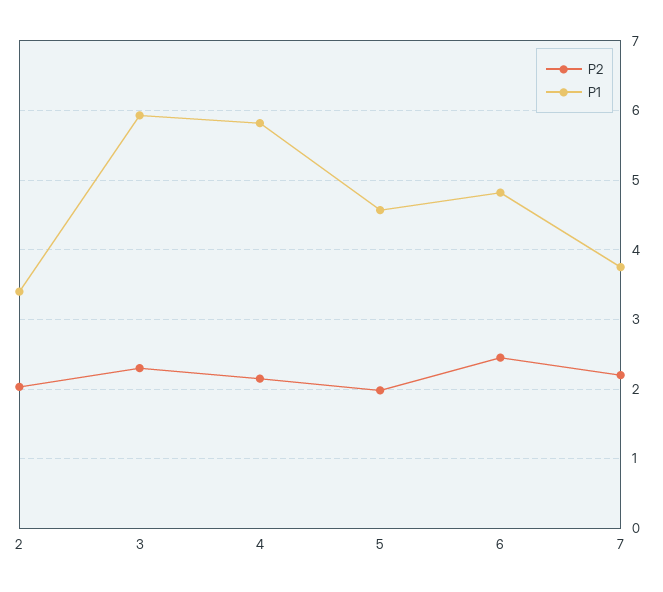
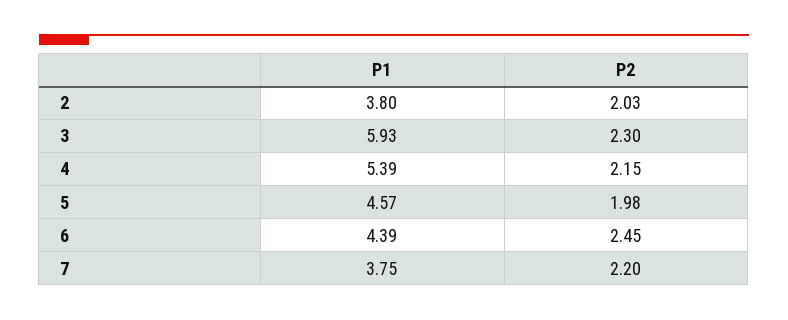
  {
    "P2": {
      "2": 2.03,
      "3": 2.3,
      "4": 2.15,
      "5": 1.98,
      "6": 2.45,
      "7": 2.2
    },
    "P1": {
-     "2": 3.4,
+     "2": 3.8,
      "3": 5.93,
-     "4": 5.8,
+     "4": 5.39,
      "5": 4.57,
-     "6": 4.8,
+     "6": 4.39,
      "7": 3.75
    }
  }

